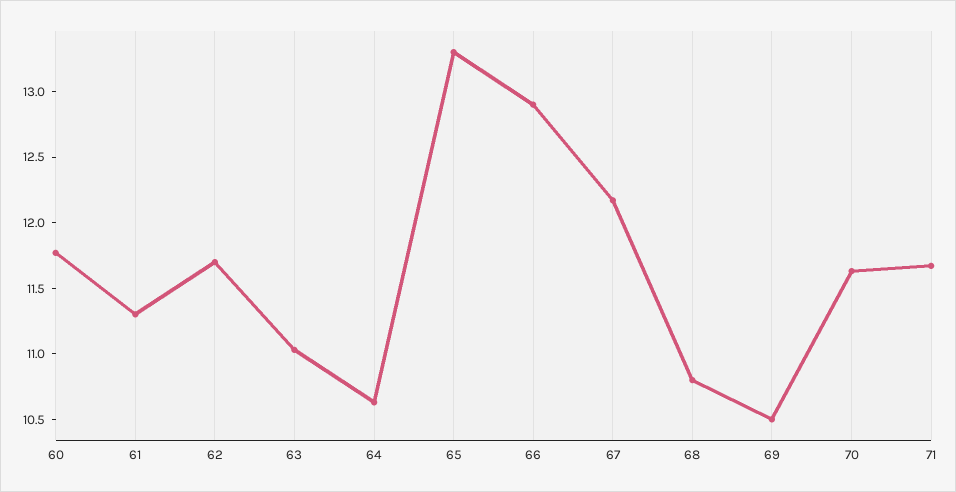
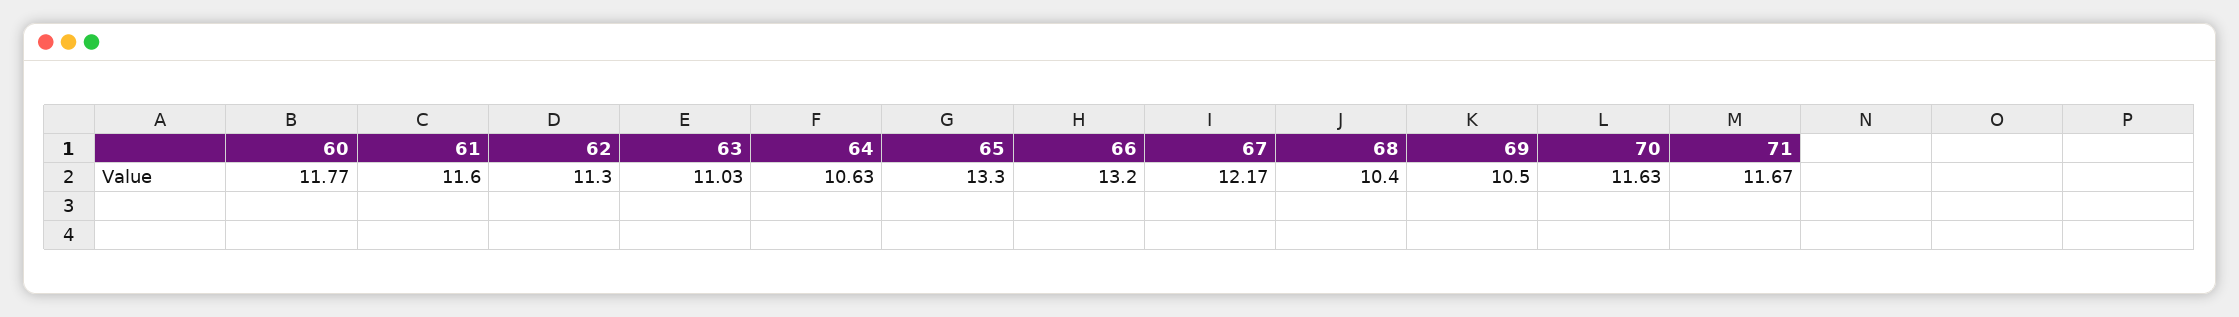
  {
    "60": 11.77,
-   "61": 11.3,
+   "61": 11.6,
-   "62": 11.7,
+   "62": 11.3,
    "63": 11.03,
    "64": 10.63,
    "65": 13.3,
-   "66": 12.9,
+   "66": 13.2,
    "67": 12.17,
-   "68": 10.8,
+   "68": 10.4,
    "69": 10.5,
    "70": 11.63,
    "71": 11.67
  }

